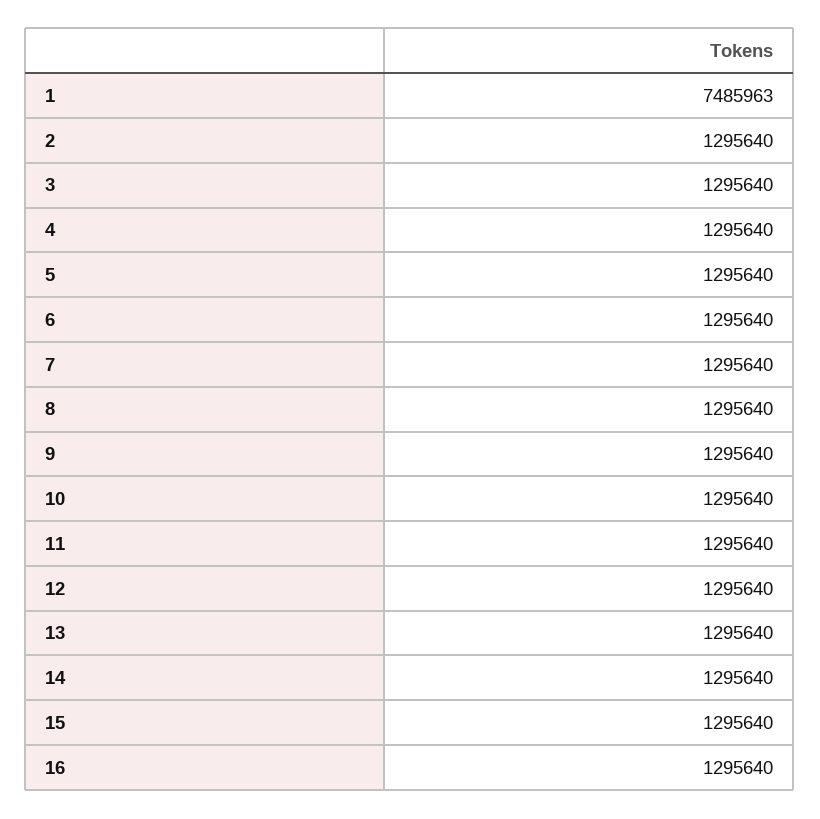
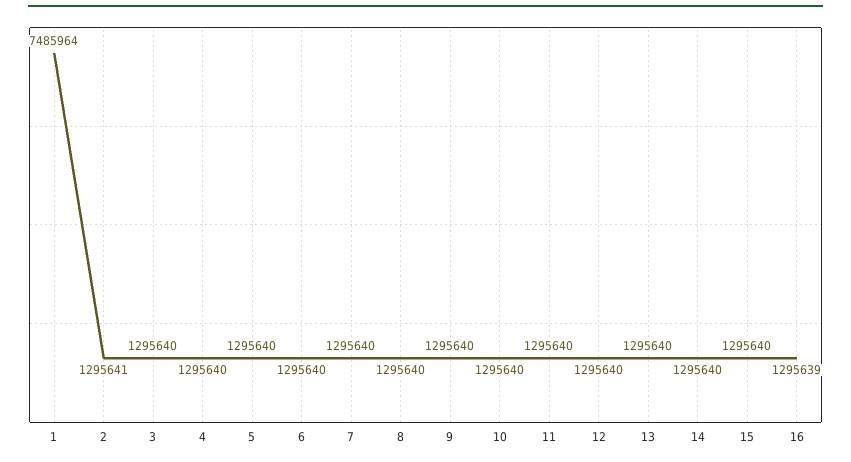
  {
-   "1": 7485963,
+   "1": 7485964,
-   "2": 1295640,
+   "2": 1295641,
    "3": 1295640,
    "4": 1295640,
    "5": 1295640,
    "6": 1295640,
    "7": 1295640,
    "8": 1295640,
    "9": 1295640,
    "10": 1295640,
    "11": 1295640,
    "12": 1295640,
    "13": 1295640,
    "14": 1295640,
    "15": 1295640,
-   "16": 1295640
+   "16": 1295639
  }

